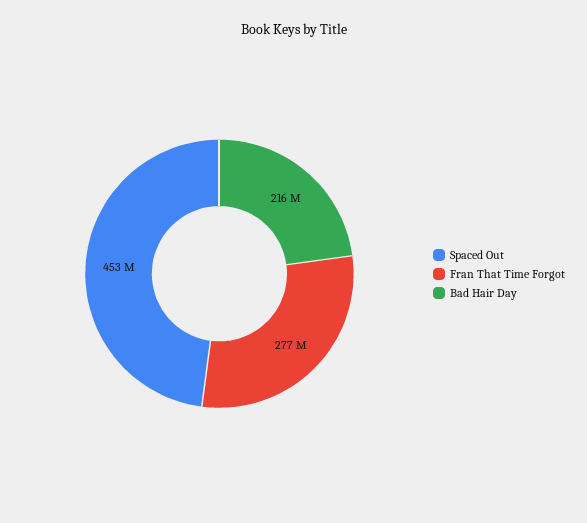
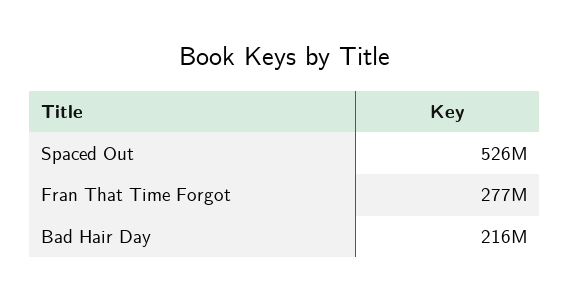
  {
-   "Spaced Out": 453000000,
+   "Spaced Out": 526000000,
    "Fran That Time Forgot": 277000000,
    "Bad Hair Day": 216000000
  }

